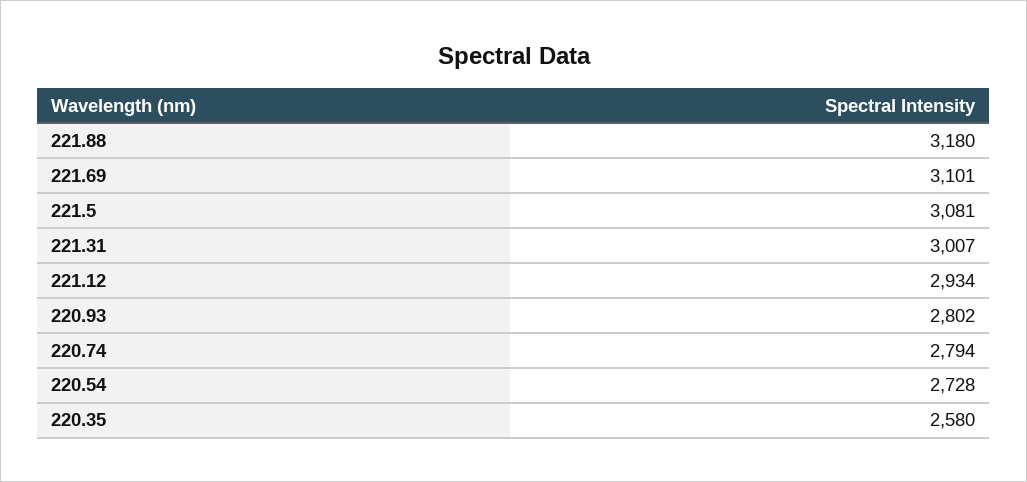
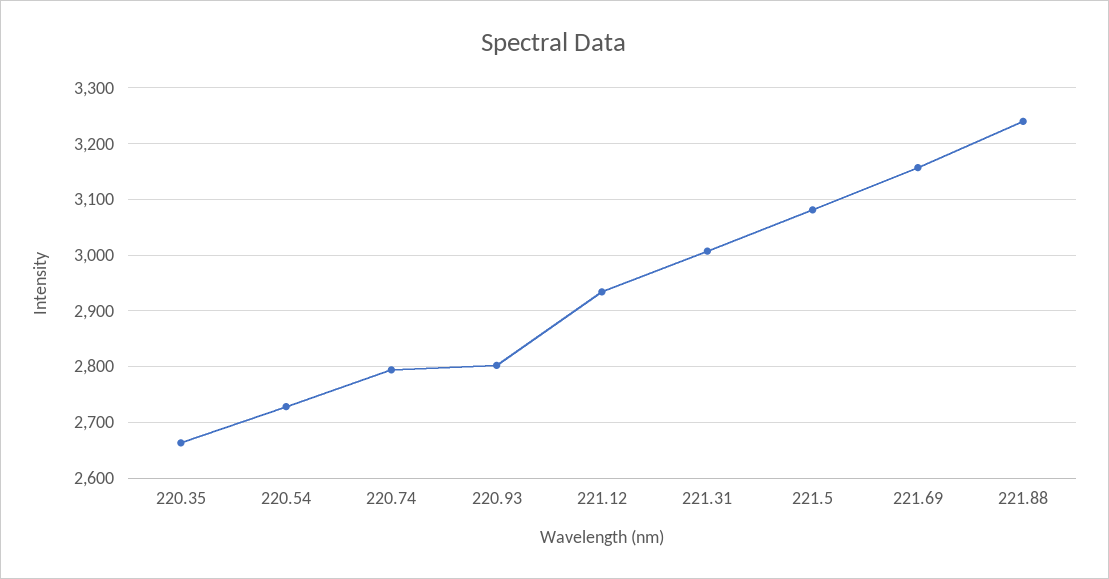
  {
-   "221.88": 3180,
+   "221.88": 3240,
-   "221.69": 3101,
+   "221.69": 3160,
    "221.5": 3081,
    "221.31": 3007,
    "221.12": 2934,
    "220.93": 2802,
    "220.74": 2794,
    "220.54": 2728,
-   "220.35": 2580
+   "220.35": 2660
  }

